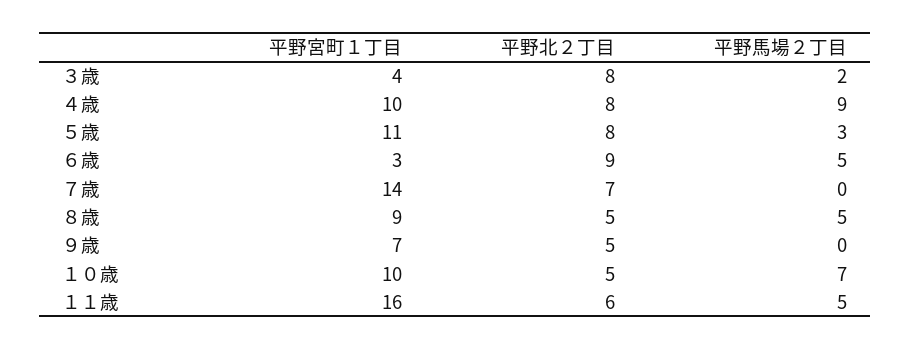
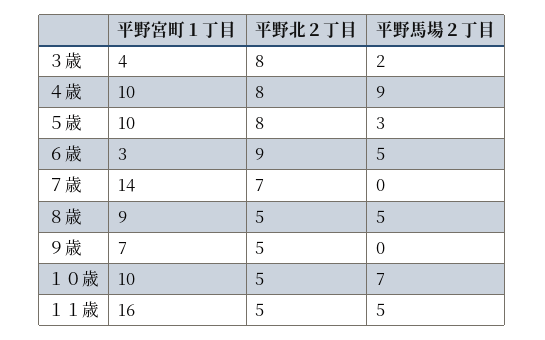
  {
    "平野宮町１丁目": {
      "３歳": 4,
      "４歳": 10,
-     "５歳": 11,
+     "５歳": 10,
      "６歳": 3,
      "７歳": 14,
      "８歳": 9,
      "９歳": 7,
      "１０歳": 10,
      "１１歳": 16
    },
    "平野北２丁目": {
      "３歳": 8,
      "４歳": 8,
      "５歳": 8,
      "６歳": 9,
      "７歳": 7,
      "８歳": 5,
      "９歳": 5,
      "１０歳": 5,
-     "１１歳": 6
+     "１１歳": 5
    },
    "平野馬場２丁目": {
      "３歳": 2,
      "４歳": 9,
      "５歳": 3,
      "６歳": 5,
      "７歳": 0,
      "８歳": 5,
      "９歳": 0,
      "１０歳": 7,
      "１１歳": 5
    }
  }

